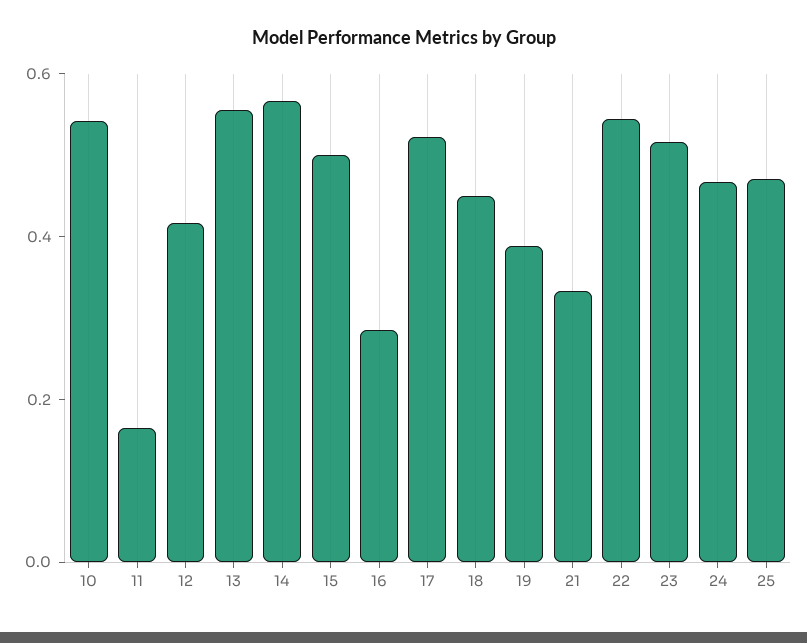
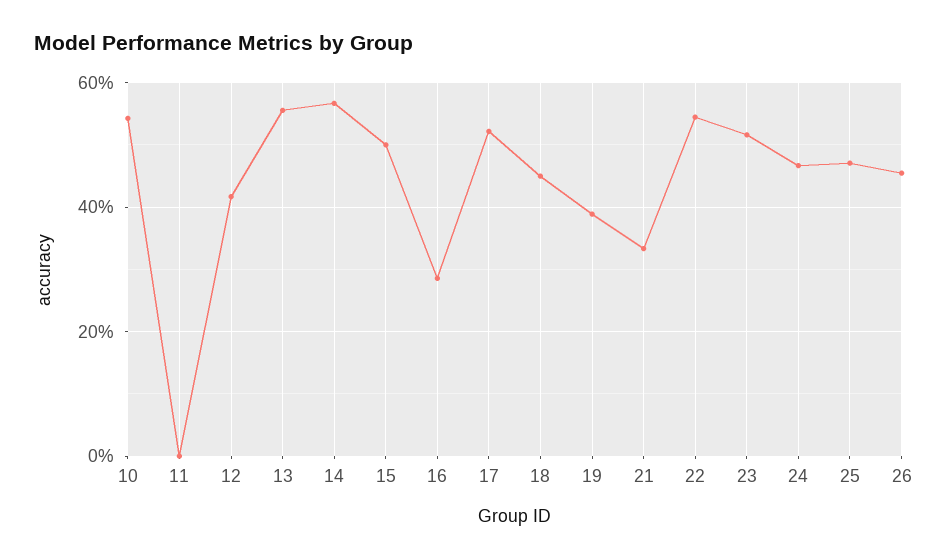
  {
    "10": 0.54,
-   "11": 0.15,
+   "11": 0,
    "12": 0.42,
    "13": 0.56,
    "14": 0.56,
    "15": 0.5,
    "16": 0.28,
    "17": 0.52,
    "18": 0.46,
    "19": 0.38,
    "21": 0.34,
    "22": 0.54,
    "23": 0.52,
    "24": 0.46,
-   "25": 0.48
+   "25": 0.48,
+   "26": 0.46
  }

